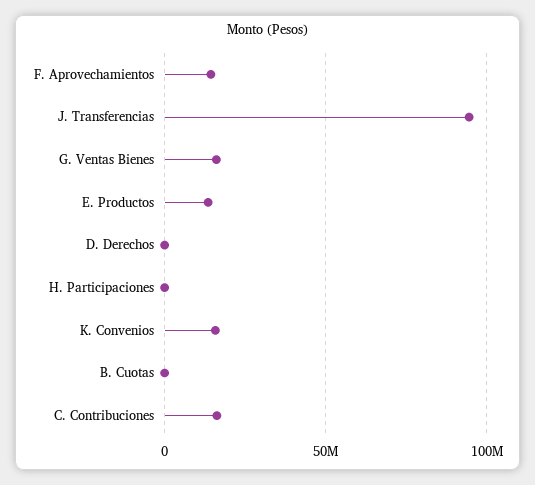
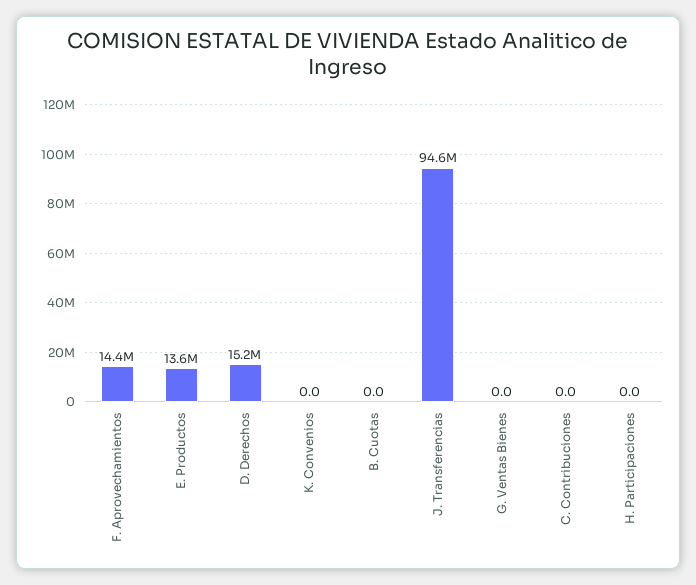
  {
    "F. Aprovechamientos": 14400000,
    "J. Transferencias": 94600000,
-   "G. Ventas Bienes": 15000000,
+   "G. Ventas Bienes": 0,
    "E. Productos": 13600000,
-   "D. Derechos": 0,
+   "D. Derechos": 15200000,
    "H. Participaciones": 0,
-   "K. Convenios": 15000000,
+   "K. Convenios": 0,
    "B. Cuotas": 0,
-   "C. Contribuciones": 15000000
+   "C. Contribuciones": 0
  }

